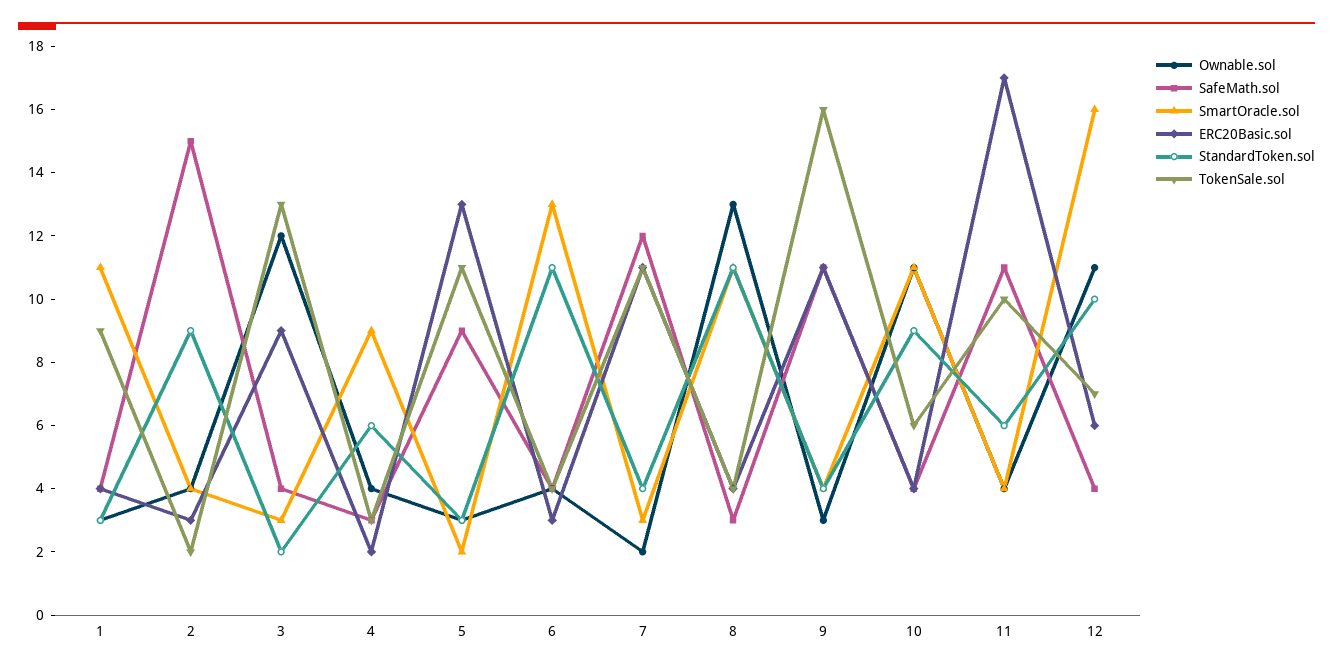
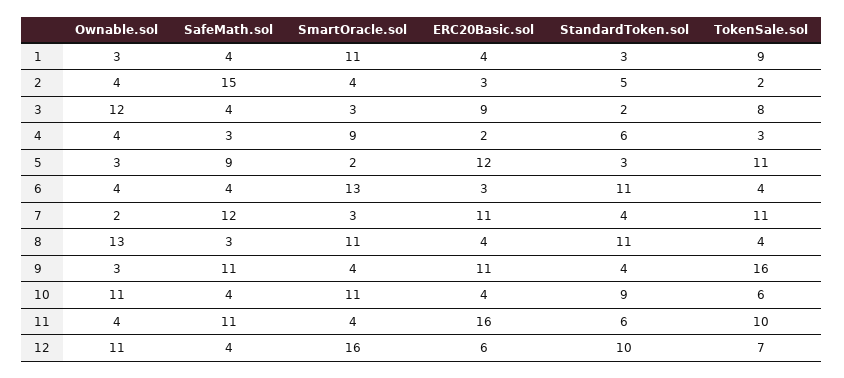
  {
    "Ownable.sol": {
      "1": 3,
      "2": 4,
      "3": 12,
      "4": 4,
      "5": 3,
      "6": 4,
      "7": 2,
      "8": 13,
      "9": 3,
      "10": 11,
      "11": 4,
      "12": 11
    },
    "SafeMath.sol": {
      "1": 4,
      "2": 15,
      "3": 4,
      "4": 3,
      "5": 9,
      "6": 4,
      "7": 12,
      "8": 3,
      "9": 11,
      "10": 4,
      "11": 11,
      "12": 4
    },
    "SmartOracle.sol": {
      "1": 11,
      "2": 4,
      "3": 3,
      "4": 9,
      "5": 2,
      "6": 13,
      "7": 3,
      "8": 11,
      "9": 4,
      "10": 11,
      "11": 4,
      "12": 16
    },
    "ERC20Basic.sol": {
      "1": 4,
      "2": 3,
      "3": 9,
      "4": 2,
-     "5": 13,
+     "5": 12,
      "6": 3,
      "7": 11,
      "8": 4,
      "9": 11,
      "10": 4,
-     "11": 17,
+     "11": 16,
      "12": 6
    },
    "StandardToken.sol": {
      "1": 3,
-     "2": 9,
+     "2": 5,
      "3": 2,
      "4": 6,
      "5": 3,
      "6": 11,
      "7": 4,
      "8": 11,
      "9": 4,
      "10": 9,
      "11": 6,
      "12": 10
    },
    "TokenSale.sol": {
      "1": 9,
      "2": 2,
-     "3": 13,
+     "3": 8,
      "4": 3,
      "5": 11,
      "6": 4,
      "7": 11,
      "8": 4,
      "9": 16,
      "10": 6,
      "11": 10,
      "12": 7
    }
  }

